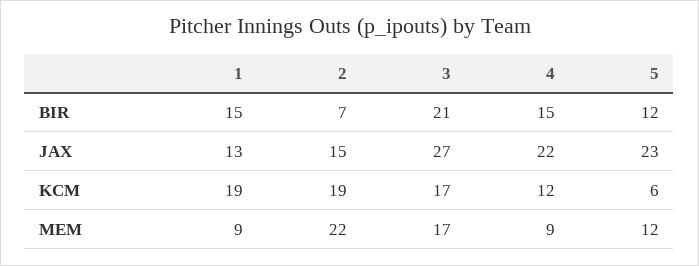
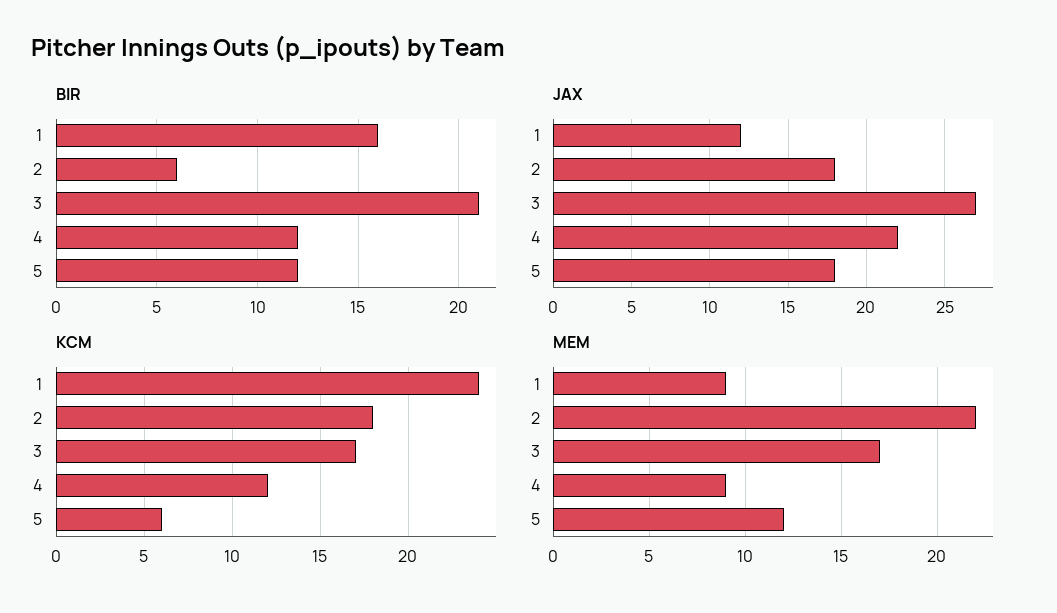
  {
    "BIR": {
-     "1": 15,
+     "1": 16,
-     "2": 7,
+     "2": 6,
      "3": 21,
-     "4": 15,
+     "4": 12,
      "5": 12
    },
    "JAX": {
-     "1": 13,
+     "1": 12,
-     "2": 15,
+     "2": 18,
      "3": 27,
      "4": 22,
-     "5": 23
+     "5": 18
    },
    "KCM": {
-     "1": 19,
+     "1": 24,
-     "2": 19,
+     "2": 18,
      "3": 17,
      "4": 12,
      "5": 6
    },
    "MEM": {
      "1": 9,
      "2": 22,
      "3": 17,
      "4": 9,
      "5": 12
    }
  }

